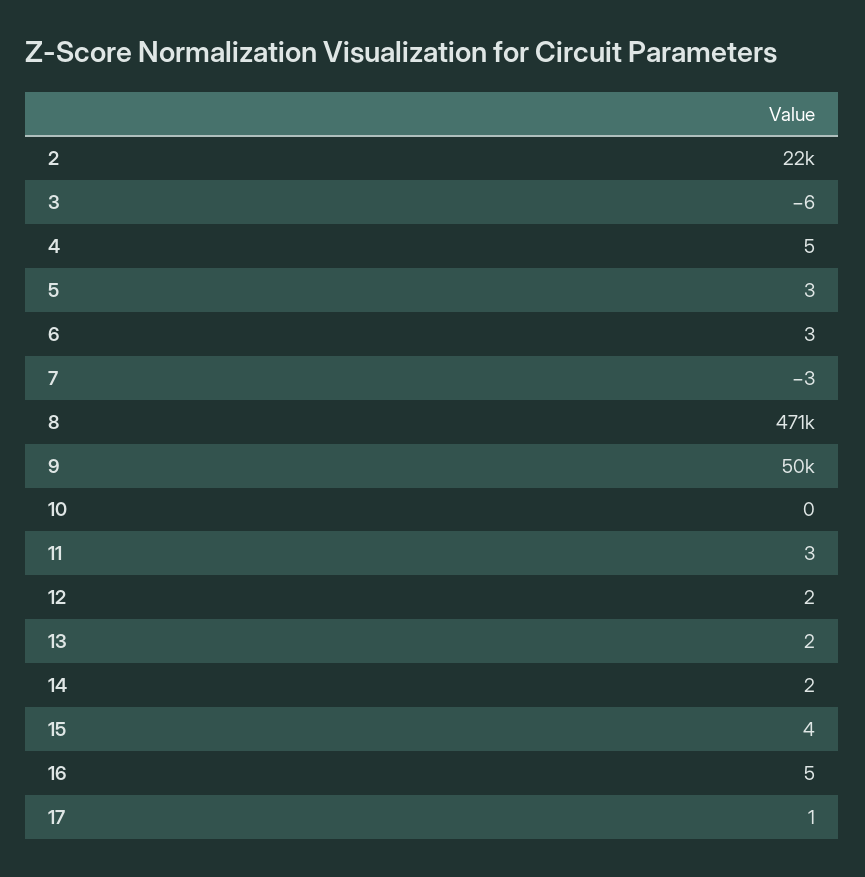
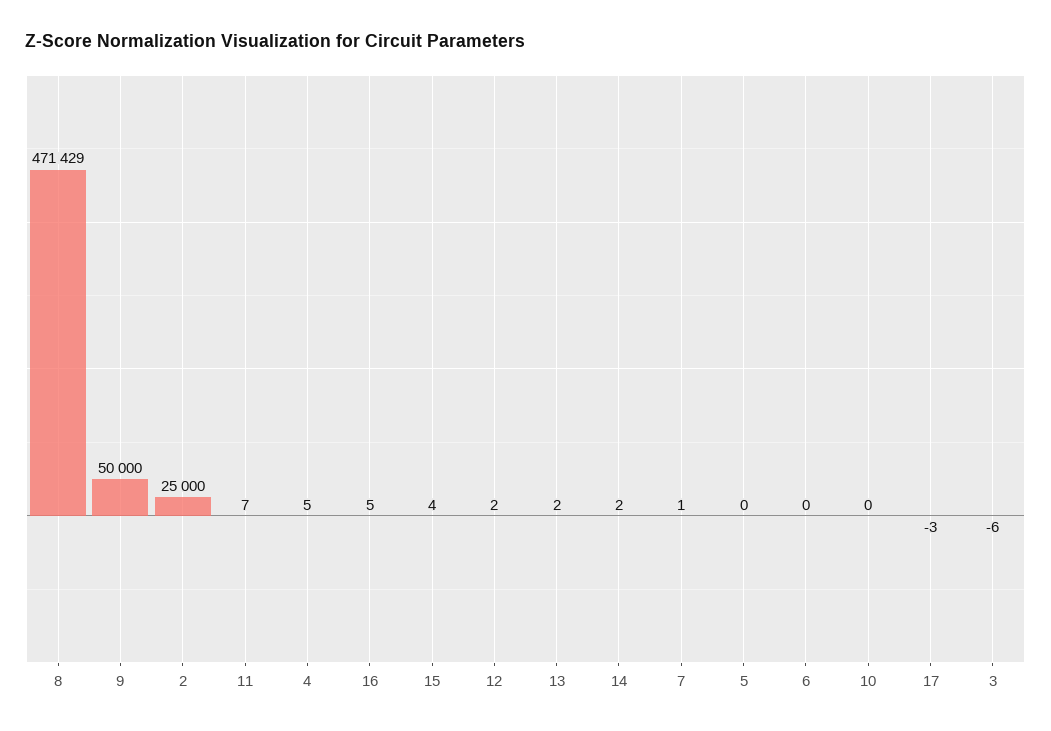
  {
-   "2": 22000,
+   "2": 25000,
    "3": -6,
    "4": 5,
-   "5": 3,
+   "5": 0,
-   "6": 3,
+   "6": 0,
-   "7": -3,
+   "7": 1,
    "8": 471429,
    "9": 50000,
    "10": 0,
-   "11": 3,
+   "11": 7,
    "12": 2,
    "13": 2,
    "14": 2,
    "15": 4,
    "16": 5,
-   "17": 1
+   "17": -3
  }

